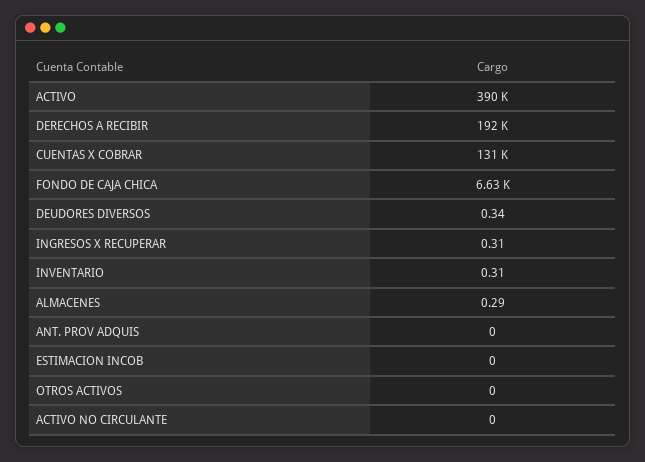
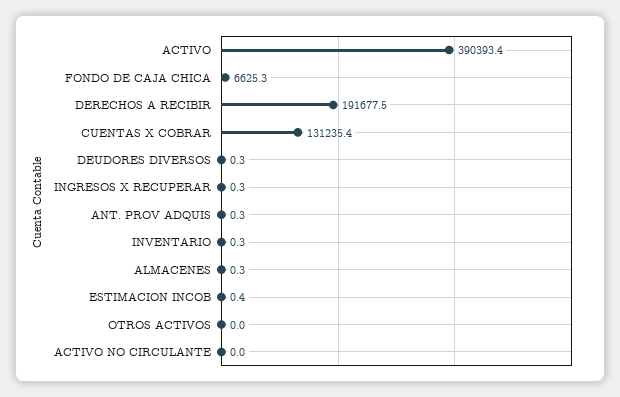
  {
    "ACTIVO": 390393.4,
    "DERECHOS A RECIBIR": 191677.5,
    "CUENTAS X COBRAR": 131235.4,
    "FONDO DE CAJA CHICA": 6625.3,
    "DEUDORES DIVERSOS": 0.34,
    "INGRESOS X RECUPERAR": 0.31,
    "INVENTARIO": 0.31,
    "ALMACENES": 0.29,
-   "ANT. PROV ADQUIS": 0,
+   "ANT. PROV ADQUIS": 0.3,
-   "ESTIMACION INCOB": 0,
+   "ESTIMACION INCOB": 0.4,
    "OTROS ACTIVOS": 0,
    "ACTIVO NO CIRCULANTE": 0
  }

